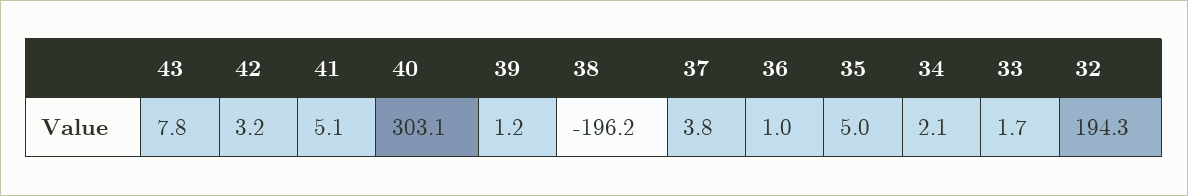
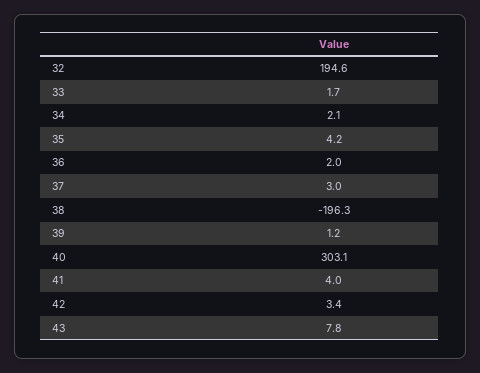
  {
    "43": 7.8,
-   "42": 3.2,
+   "42": 3.4,
-   "41": 5.1,
+   "41": 4,
    "40": 303.1,
    "39": 1.2,
-   "38": -196.2,
+   "38": -196.3,
-   "37": 3.8,
+   "37": 3,
-   "36": 1,
+   "36": 2,
-   "35": 5,
+   "35": 4.2,
    "34": 2.1,
    "33": 1.7,
-   "32": 194.3
+   "32": 194.6
  }

